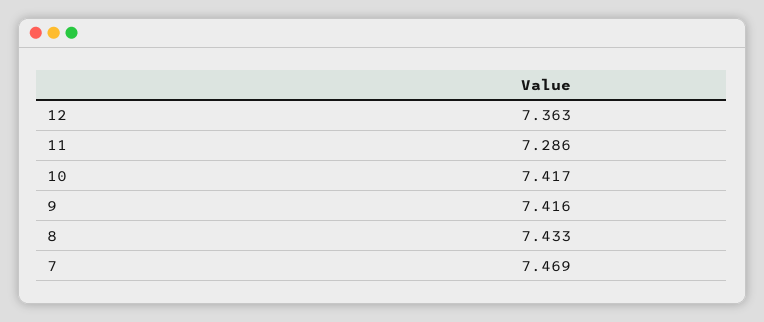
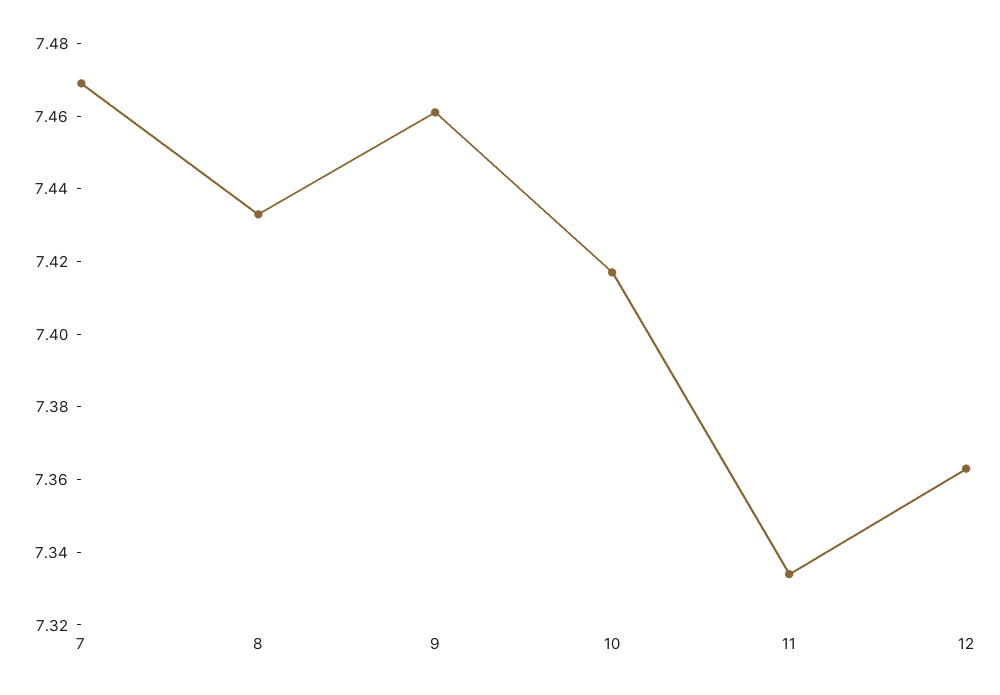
  {
    "12": 7.363,
-   "11": 7.286,
+   "11": 7.335,
    "10": 7.417,
-   "9": 7.416,
+   "9": 7.46,
    "8": 7.433,
    "7": 7.469
  }

